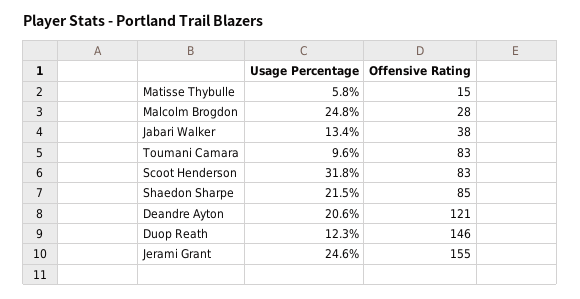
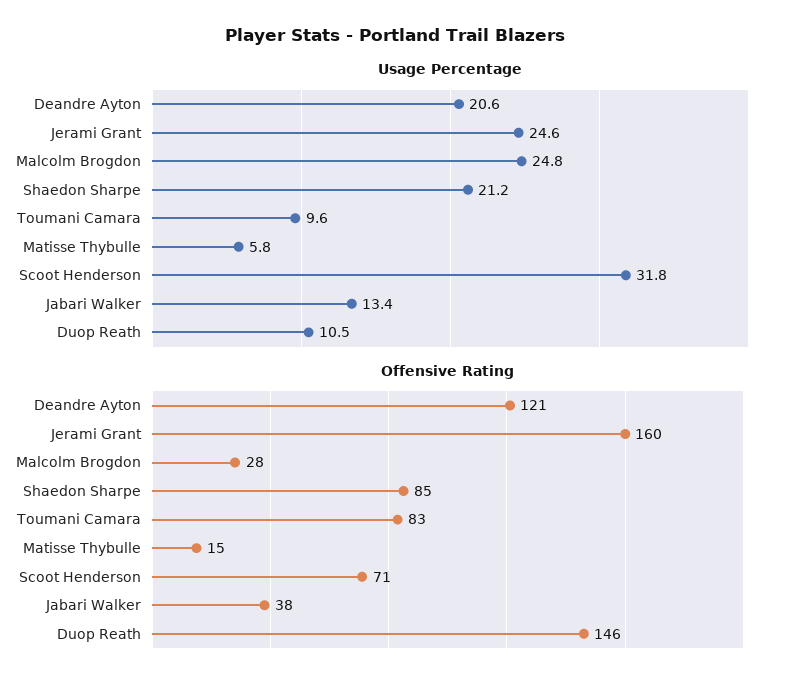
  {
    "Usage Percentage": {
      "Matisse Thybulle": 5.8,
      "Malcolm Brogdon": 24.8,
      "Jabari Walker": 13.4,
      "Toumani Camara": 9.6,
      "Scoot Henderson": 31.8,
-     "Shaedon Sharpe": 21.5,
+     "Shaedon Sharpe": 21.2,
      "Deandre Ayton": 20.6,
-     "Duop Reath": 12.3,
+     "Duop Reath": 10.5,
      "Jerami Grant": 24.6
    },
    "Offensive Rating": {
      "Matisse Thybulle": 15,
      "Malcolm Brogdon": 28,
      "Jabari Walker": 38,
      "Toumani Camara": 83,
-     "Scoot Henderson": 83,
+     "Scoot Henderson": 71,
      "Shaedon Sharpe": 85,
      "Deandre Ayton": 121,
      "Duop Reath": 146,
-     "Jerami Grant": 155
+     "Jerami Grant": 160
    }
  }

